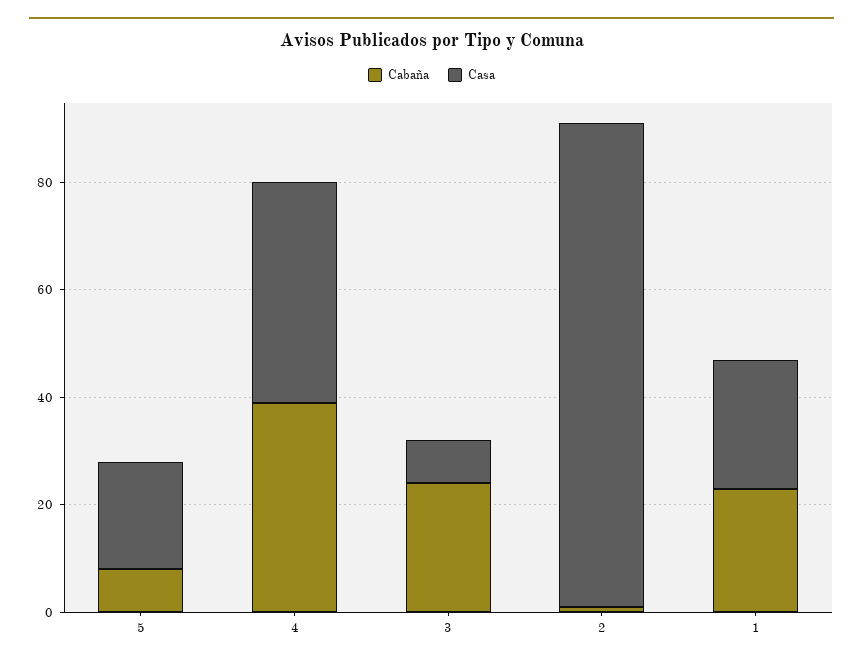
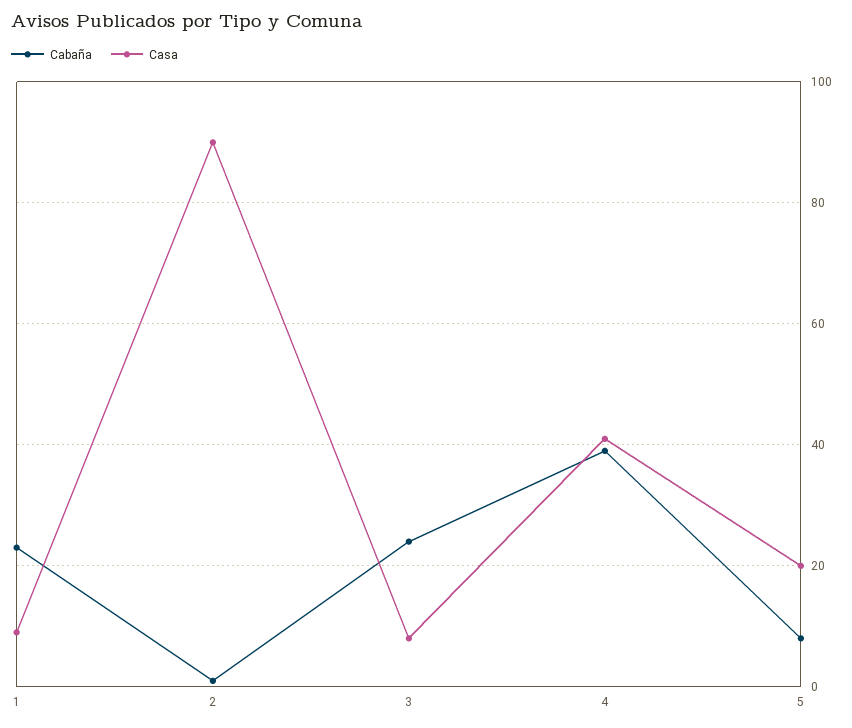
  {
    "Cabaña": {
      "5": 10,
      "4": 40,
      "3": 25,
      "2": 0,
      "1": 25
    },
    "Casa": {
      "5": 20,
      "4": 40,
      "3": 10,
      "2": 90,
-     "1": 25
+     "1": 10
    }
  }

